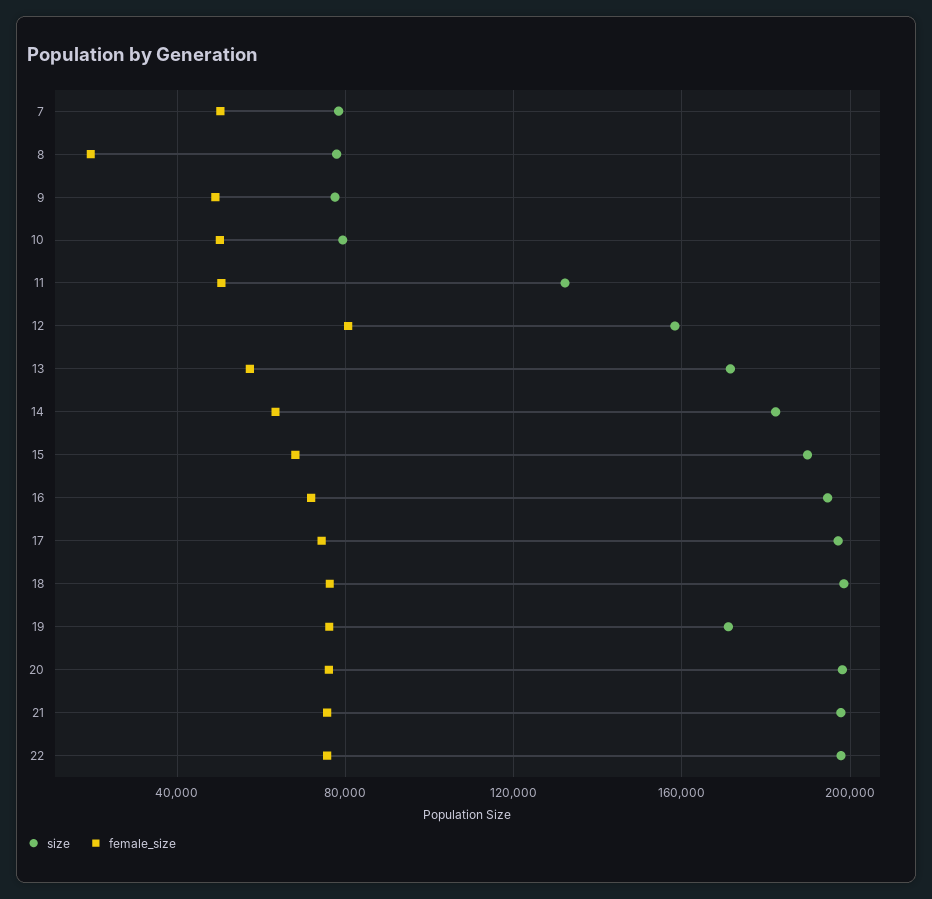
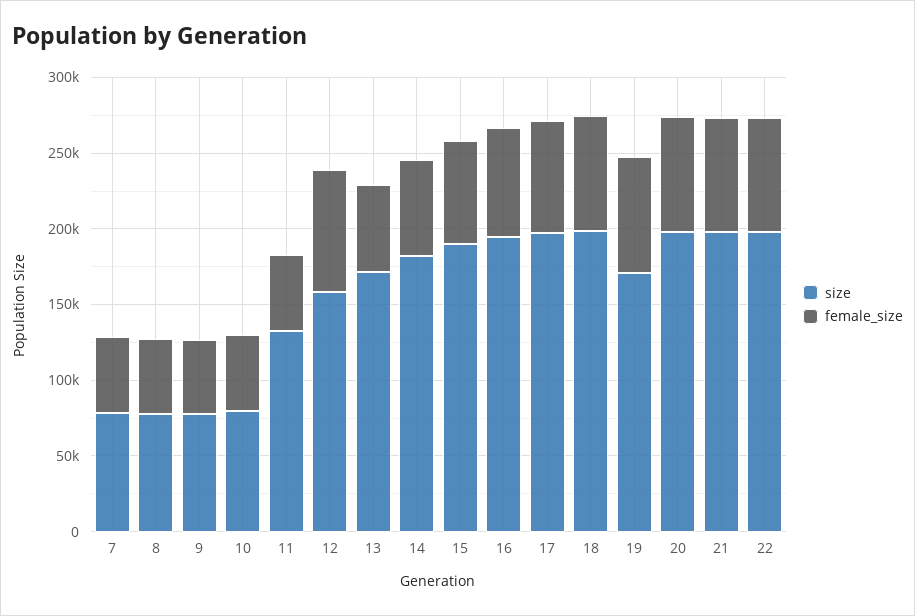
  {
    "size": {
      "7": 80000,
      "8": 80000,
      "9": 80000,
      "10": 80000,
      "11": 130000,
      "12": 160000,
      "13": 170000,
      "14": 180000,
      "15": 190000,
      "16": 195000,
      "17": 195000,
      "18": 200000,
      "19": 170000,
      "20": 200000,
      "21": 200000,
      "22": 200000
    },
    "female_size": {
      "7": 50000,
-     "8": 20000,
+     "8": 50000,
      "9": 50000,
      "10": 50000,
      "11": 50000,
      "12": 80000,
      "13": 55000,
      "14": 65000,
      "15": 70000,
      "16": 70000,
      "17": 75000,
      "18": 75000,
      "19": 75000,
      "20": 75000,
      "21": 75000,
      "22": 75000
    }
  }

